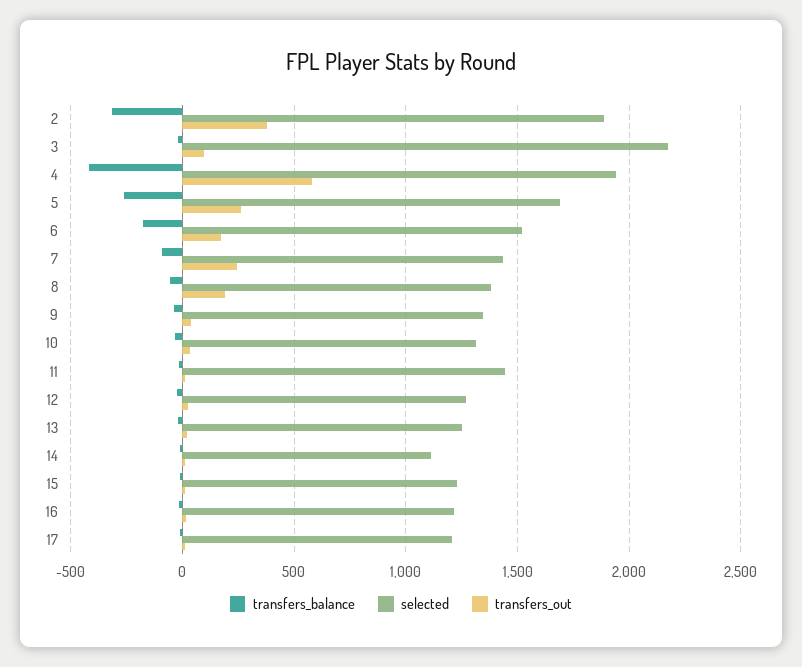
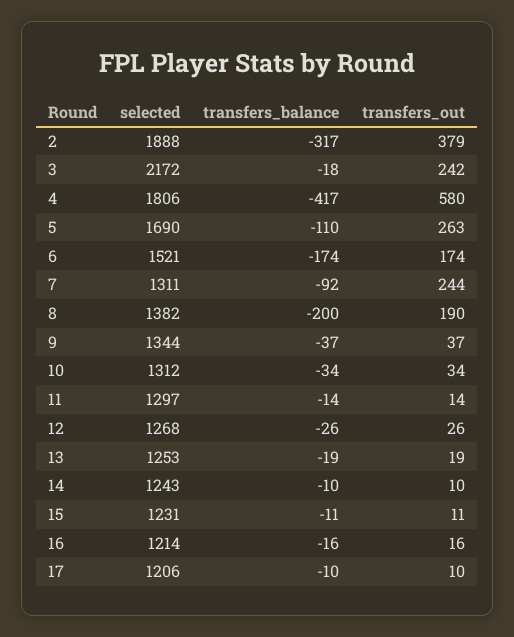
  {
    "transfers_balance": {
      "2": -317,
      "3": -18,
      "4": -417,
-     "5": -250,
+     "5": -110,
      "6": -174,
      "7": -92,
-     "8": -50,
+     "8": -200,
      "9": -37,
      "10": -34,
      "11": -14,
      "12": -26,
      "13": -19,
      "14": -10,
      "15": -11,
      "16": -16,
      "17": -10
    },
    "selected": {
      "2": 1888,
      "3": 2172,
-     "4": 1950,
+     "4": 1806,
      "5": 1690,
      "6": 1521,
-     "7": 1450,
+     "7": 1311,
      "8": 1382,
      "9": 1344,
      "10": 1312,
-     "11": 1450,
+     "11": 1297,
      "12": 1268,
      "13": 1253,
-     "14": 1100,
+     "14": 1243,
      "15": 1231,
      "16": 1214,
      "17": 1206
    },
    "transfers_out": {
      "2": 379,
-     "3": 100,
+     "3": 242,
      "4": 580,
      "5": 263,
      "6": 174,
      "7": 244,
      "8": 190,
      "9": 37,
      "10": 34,
      "11": 14,
      "12": 26,
      "13": 19,
      "14": 10,
      "15": 11,
      "16": 16,
      "17": 10
    }
  }

